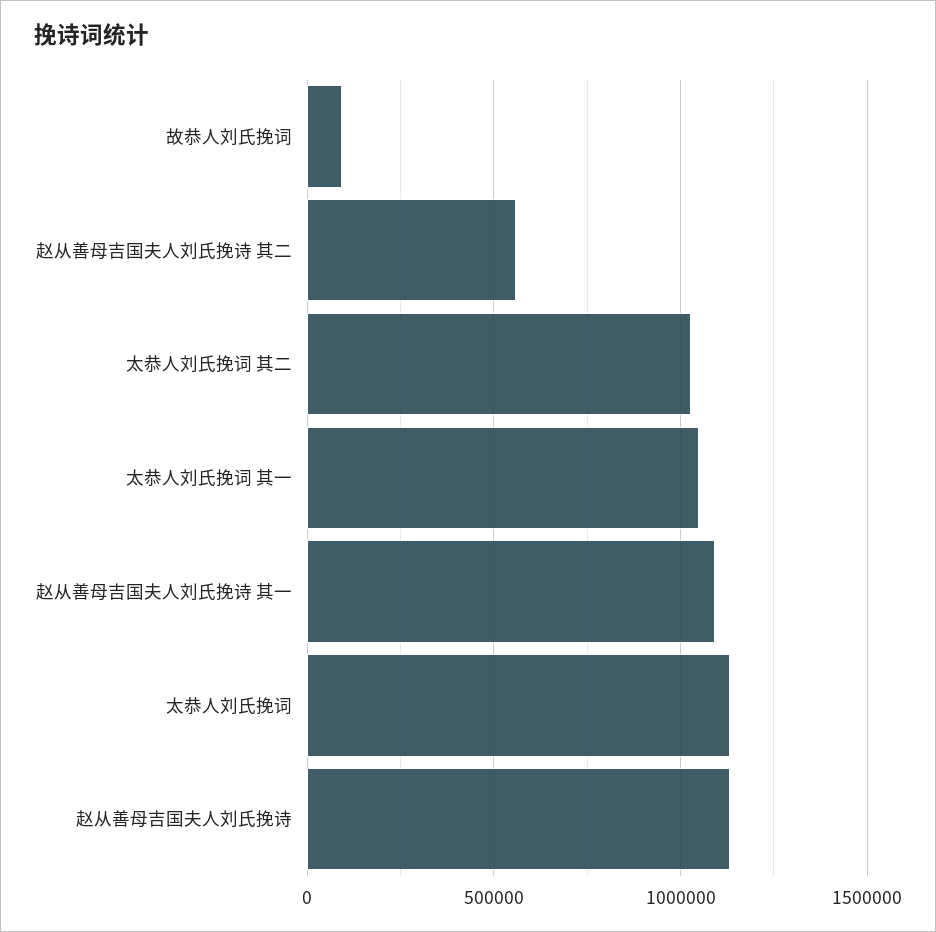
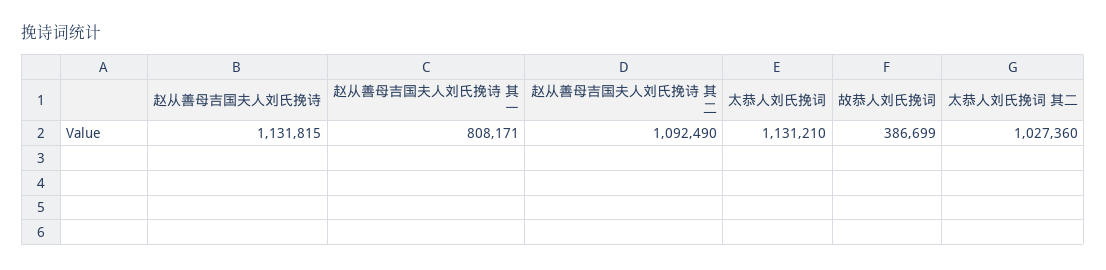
  {
-   "故恭人刘氏挽词": 100000,
+   "故恭人刘氏挽词": 386699,
-   "赵从善母吉国夫人刘氏挽诗 其二": 550000,
+   "赵从善母吉国夫人刘氏挽诗 其二": 1092490,
    "太恭人刘氏挽词 其二": 1027360,
-   "太恭人刘氏挽词 其一": 1050000,
-   "赵从善母吉国夫人刘氏挽诗 其一": 1100000,
+   "赵从善母吉国夫人刘氏挽诗 其一": 808171,
    "太恭人刘氏挽词": 1131210,
    "赵从善母吉国夫人刘氏挽诗": 1131815
  }

